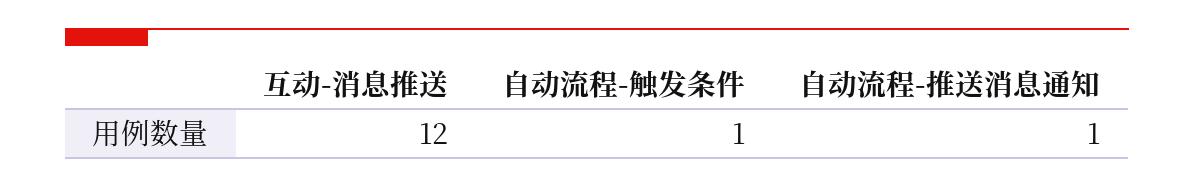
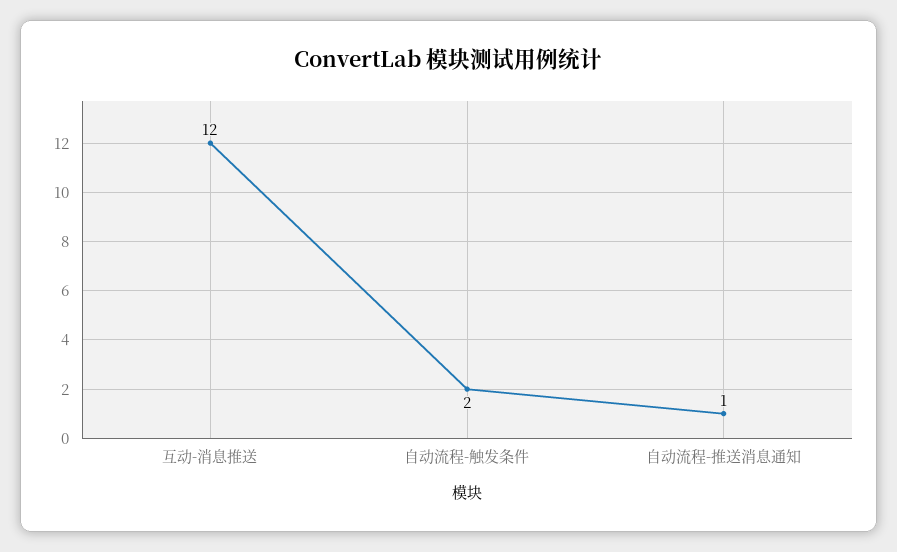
  {
    "互动-消息推送": 12,
-   "自动流程-触发条件": 1,
+   "自动流程-触发条件": 2,
    "自动流程-推送消息通知": 1
  }

